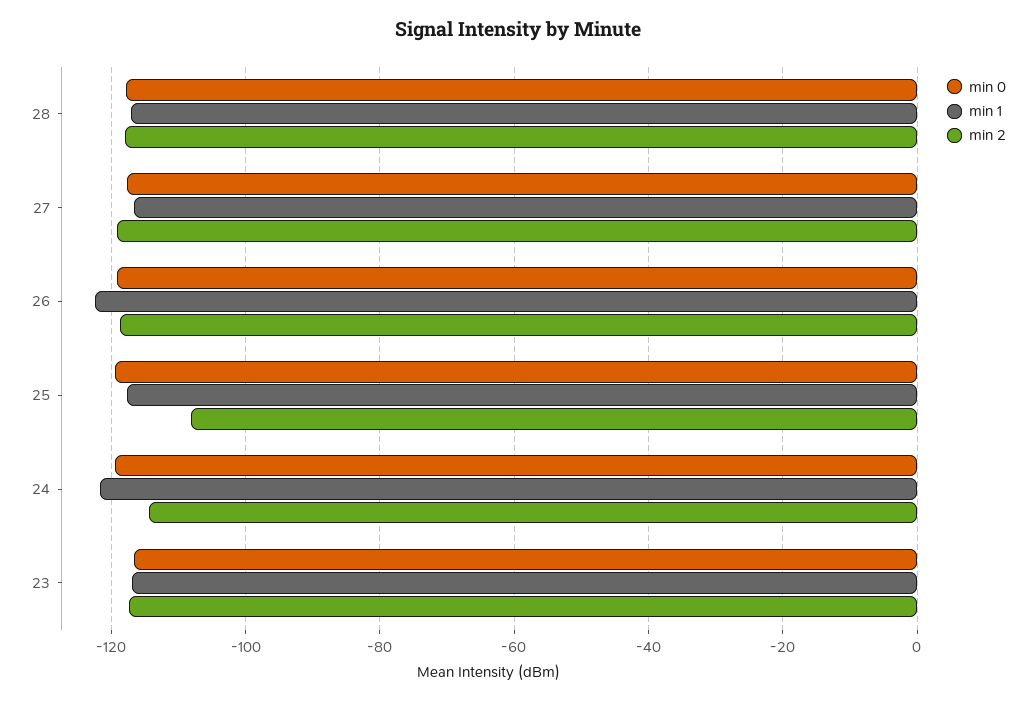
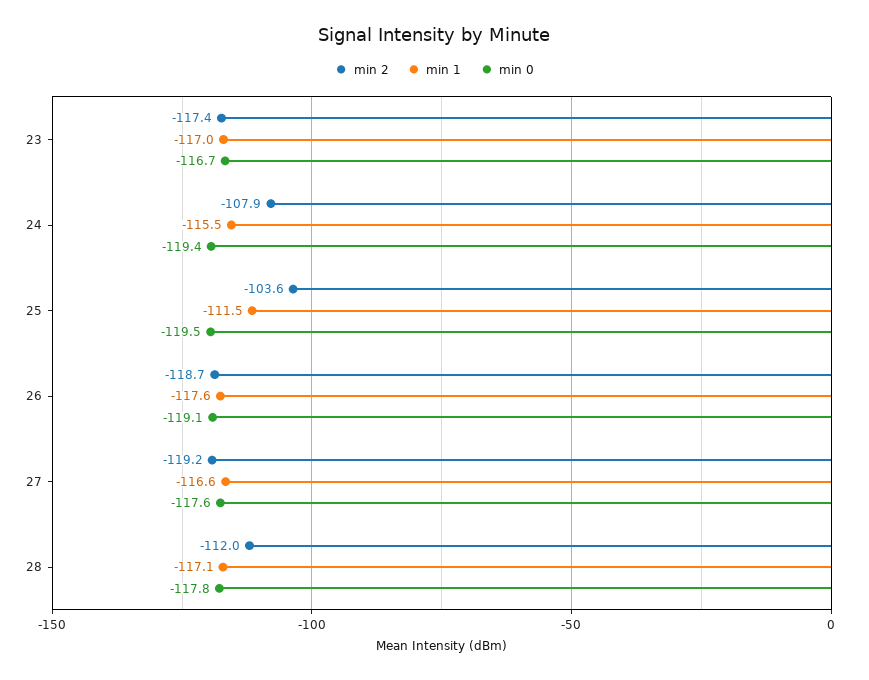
  {
    "min 0": {
      "28": -117.8,
      "27": -117.6,
      "26": -119.1,
      "25": -119.5,
      "24": -119.4,
      "23": -116.7
    },
    "min 1": {
      "28": -117.1,
      "27": -116.6,
-     "26": -122,
+     "26": -117.6,
-     "25": -118,
+     "25": -111.5,
-     "24": -122,
+     "24": -115.5,
      "23": -117
    },
    "min 2": {
-     "28": -118,
+     "28": -112,
      "27": -119.2,
      "26": -118.7,
-     "25": -108,
+     "25": -103.6,
-     "24": -114,
+     "24": -107.9,
      "23": -117.4
    }
  }

